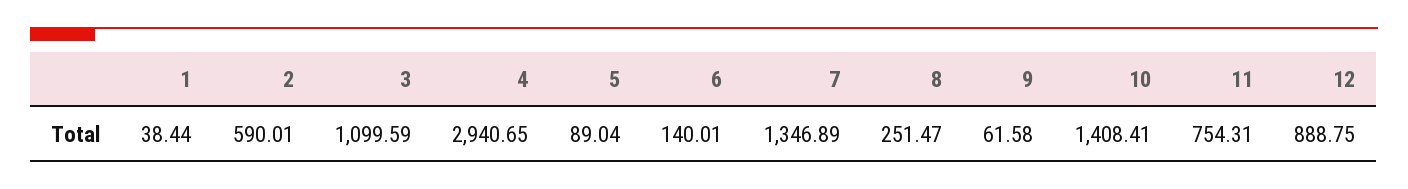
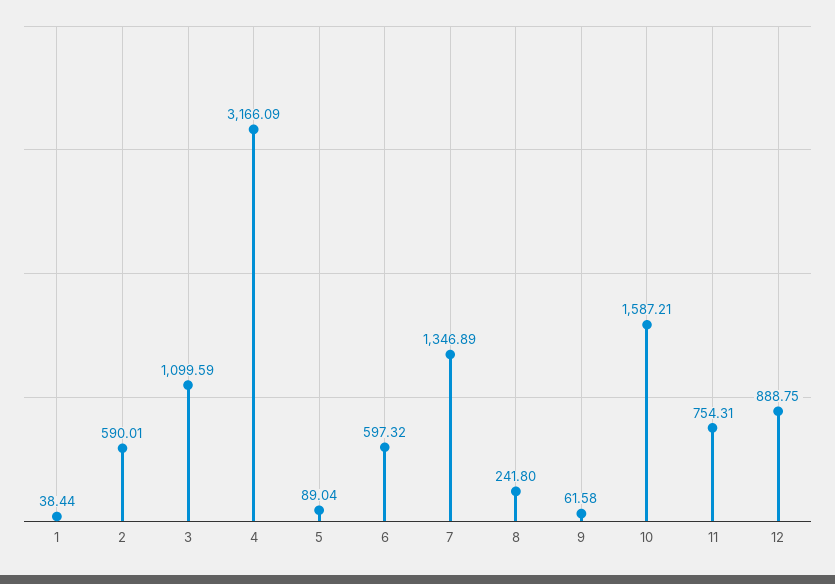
  {
    "1": 38.44,
    "2": 590.01,
    "3": 1099.59,
-   "4": 2940.65,
+   "4": 3166.09,
    "5": 89.04,
-   "6": 140.01,
+   "6": 597.32,
    "7": 1346.89,
-   "8": 251.47,
+   "8": 241.8,
    "9": 61.58,
-   "10": 1408.41,
+   "10": 1587.21,
    "11": 754.31,
    "12": 888.75
  }

